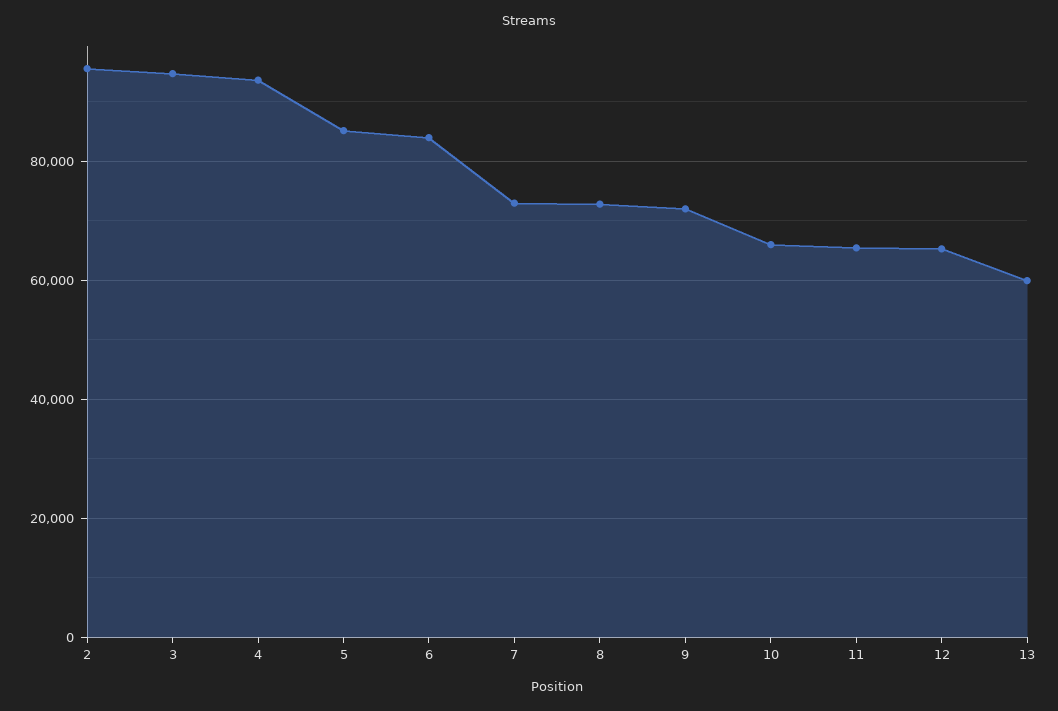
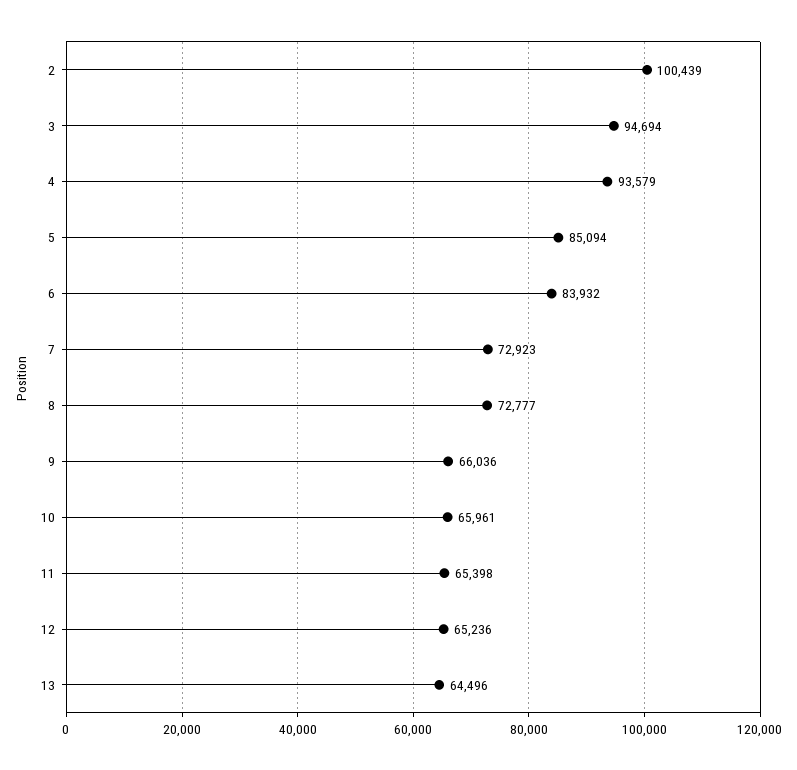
  {
-   "2": 96000,
+   "2": 100439,
    "3": 94694,
    "4": 93579,
    "5": 85094,
    "6": 83932,
    "7": 72923,
    "8": 72777,
-   "9": 72000,
+   "9": 66036,
    "10": 65961,
    "11": 65398,
    "12": 65236,
-   "13": 60000
+   "13": 64496
  }

